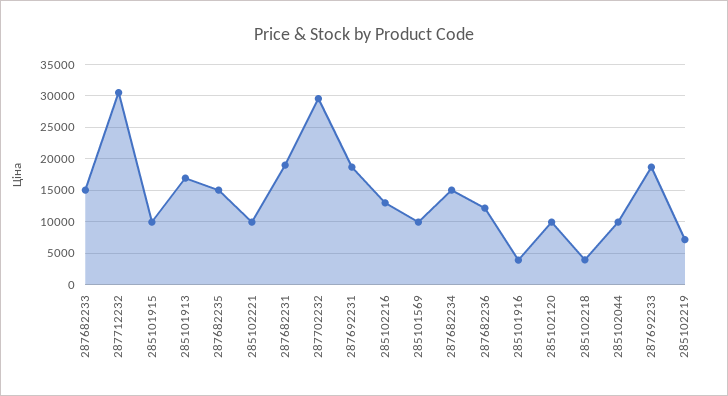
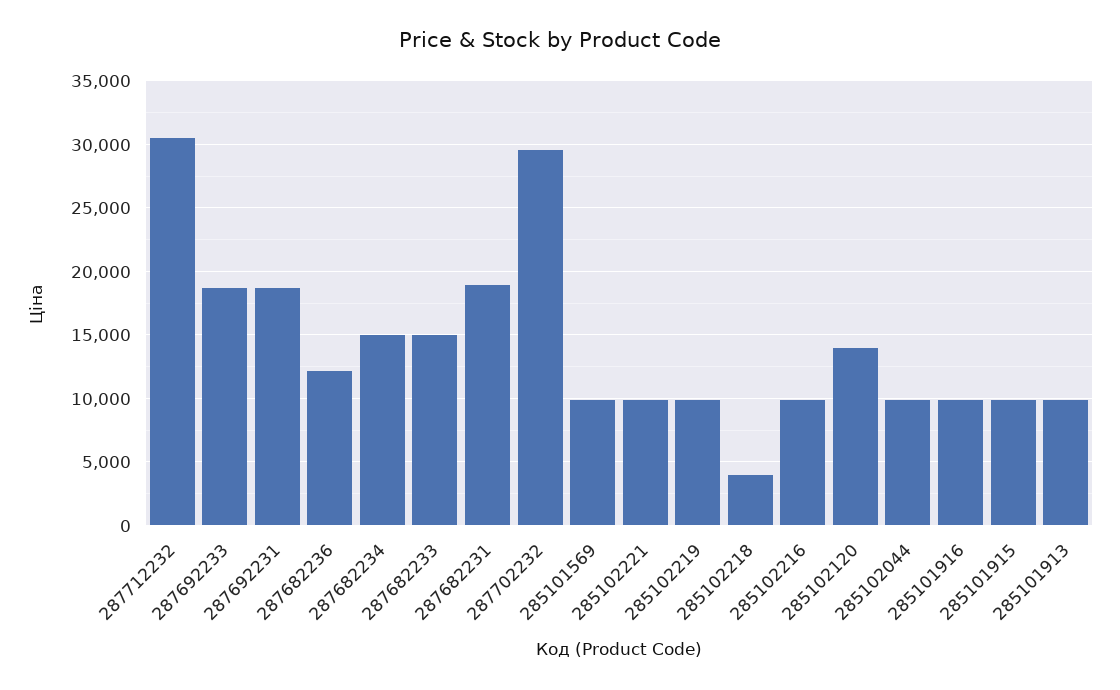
  {
    "287682233": 15000,
    "287712232": 30500,
    "285101915": 10000,
-   "285101913": 17000,
+   "285101913": 10000,
-   "287682235": 15000,
    "285102221": 10000,
    "287682231": 19000,
    "287702232": 29500,
    "287692231": 18500,
-   "285102216": 13000,
+   "285102216": 10000,
    "285101569": 10000,
    "287682234": 15000,
    "287682236": 12000,
-   "285101916": 4000,
+   "285101916": 10000,
-   "285102120": 10000,
+   "285102120": 14000,
    "285102218": 4000,
    "285102044": 10000,
    "287692233": 18500,
-   "285102219": 7000
+   "285102219": 10000
  }

